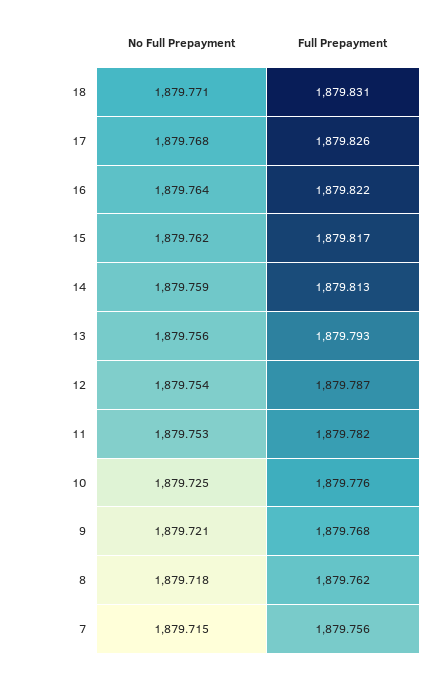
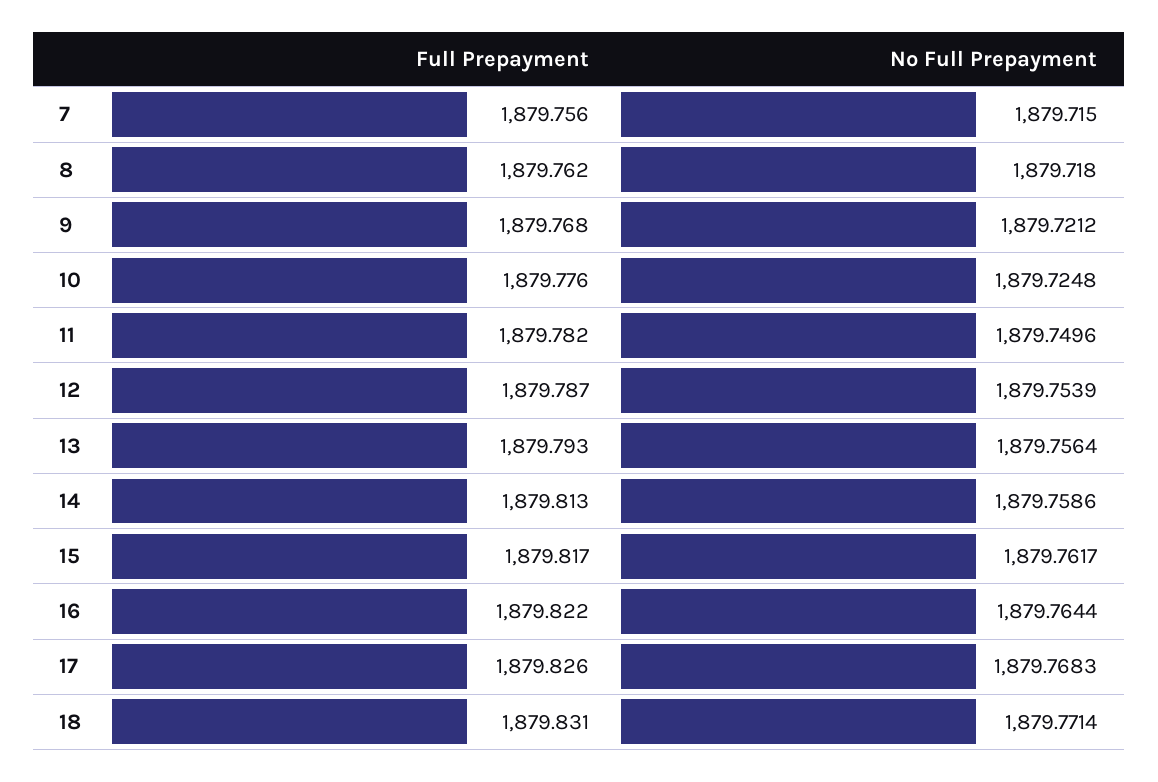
  {
    "No Full Prepayment": {
      "18": 1879.7714,
      "17": 1879.7683,
      "16": 1879.7644,
      "15": 1879.7617,
      "14": 1879.7586,
      "13": 1879.7564,
      "12": 1879.7539,
-     "11": 1879.753,
+     "11": 1879.7496,
      "10": 1879.7248,
      "9": 1879.7212,
      "8": 1879.718,
      "7": 1879.715
    },
    "Full Prepayment": {
      "18": 1879.831,
      "17": 1879.826,
      "16": 1879.822,
      "15": 1879.817,
      "14": 1879.813,
      "13": 1879.793,
      "12": 1879.787,
      "11": 1879.782,
      "10": 1879.776,
      "9": 1879.768,
      "8": 1879.762,
      "7": 1879.756
    }
  }

